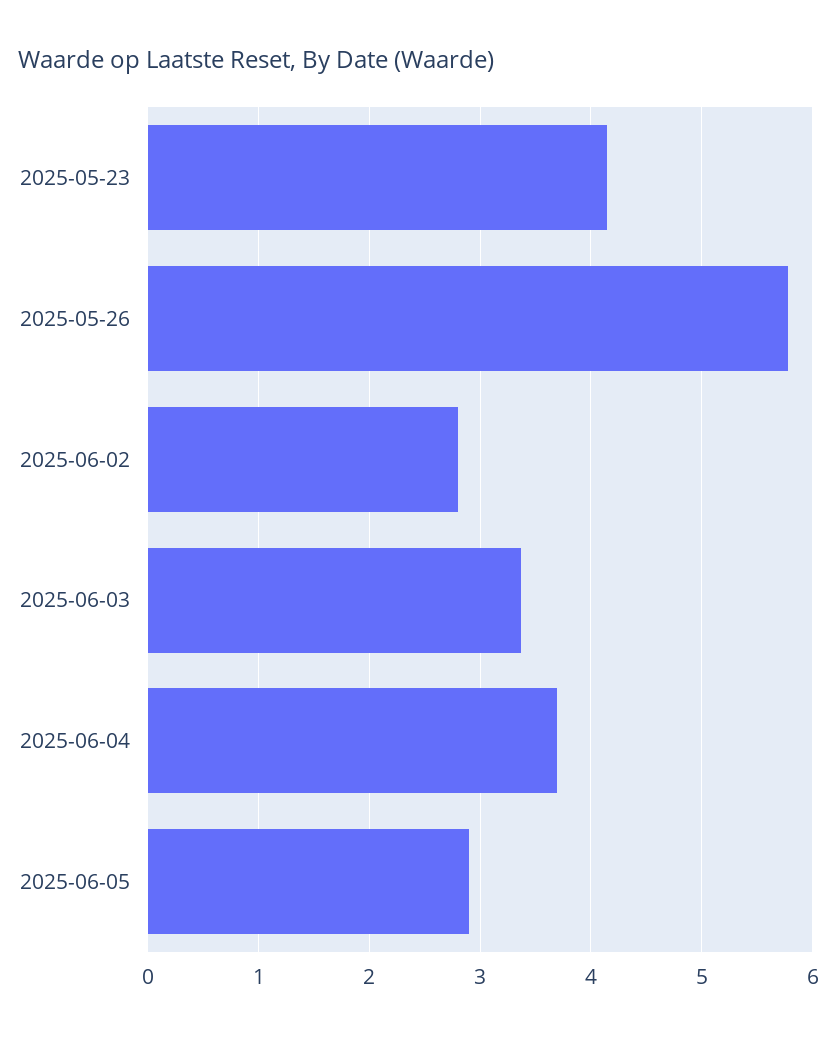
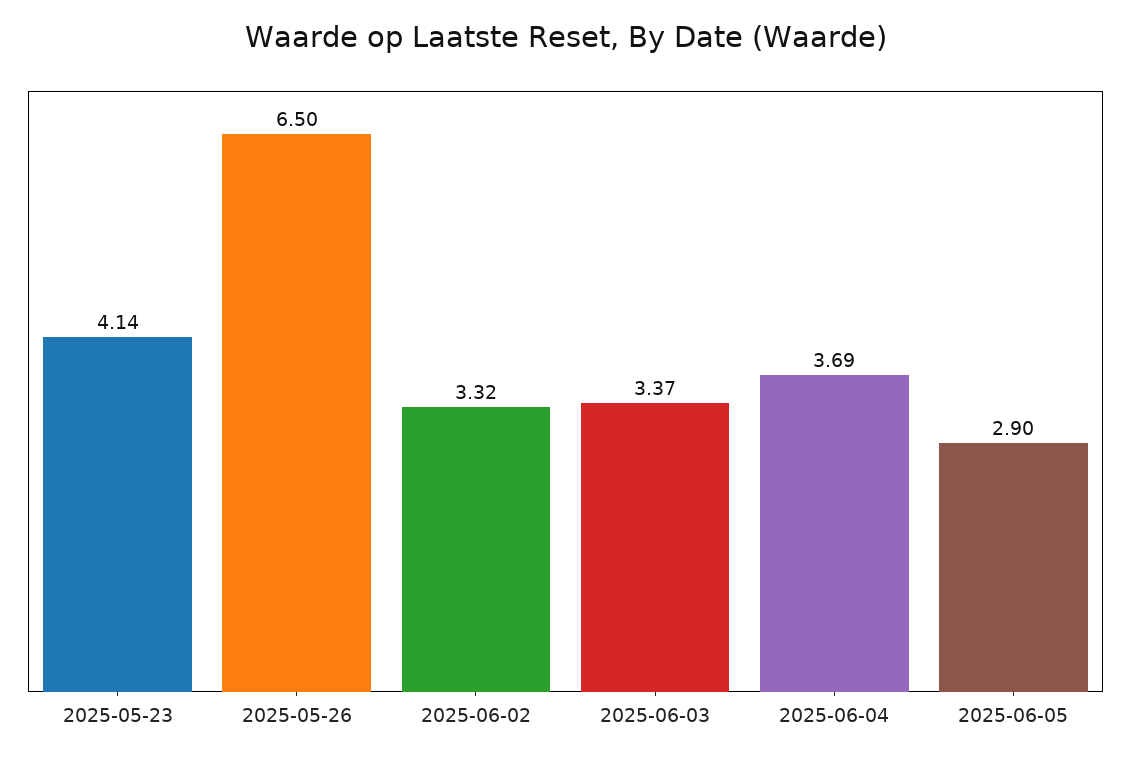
  {
    "2025-05-23": 4.14,
-   "2025-05-26": 5.8,
+   "2025-05-26": 6.5,
-   "2025-06-02": 2.8,
+   "2025-06-02": 3.32,
    "2025-06-03": 3.37,
    "2025-06-04": 3.69,
    "2025-06-05": 2.9
  }

